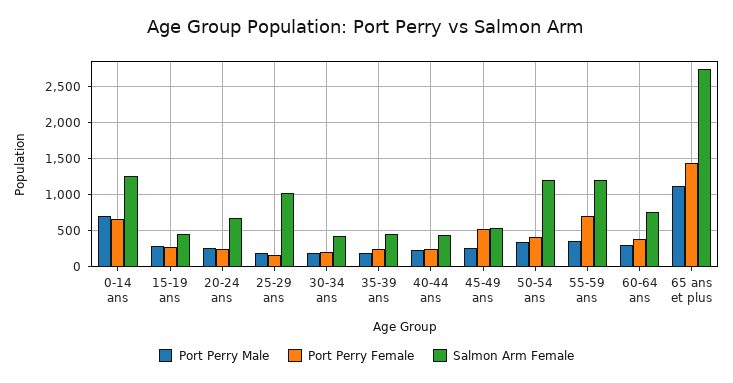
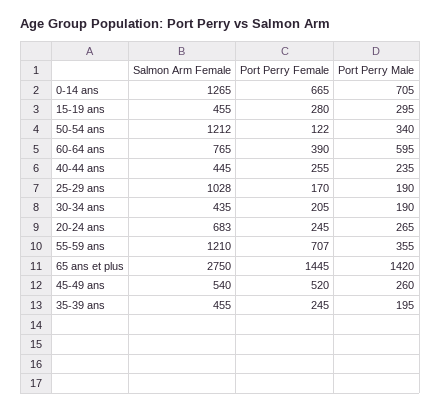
  {
    "Port Perry Male": {
      "0-14 ans": 705,
      "15-19 ans": 295,
      "20-24 ans": 265,
      "25-29 ans": 190,
      "30-34 ans": 190,
      "35-39 ans": 195,
      "40-44 ans": 235,
      "45-49 ans": 260,
      "50-54 ans": 340,
      "55-59 ans": 355,
-     "60-64 ans": 300,
+     "60-64 ans": 595,
-     "65 ans et plus": 1100
+     "65 ans et plus": 1420
    },
    "Port Perry Female": {
      "0-14 ans": 665,
      "15-19 ans": 280,
      "20-24 ans": 245,
      "25-29 ans": 170,
      "30-34 ans": 205,
      "35-39 ans": 245,
      "40-44 ans": 255,
      "45-49 ans": 520,
-     "50-54 ans": 400,
+     "50-54 ans": 122,
      "55-59 ans": 707,
      "60-64 ans": 390,
      "65 ans et plus": 1445
    },
    "Salmon Arm Female": {
      "0-14 ans": 1265,
      "15-19 ans": 455,
      "20-24 ans": 683,
      "25-29 ans": 1028,
      "30-34 ans": 435,
      "35-39 ans": 455,
      "40-44 ans": 445,
      "45-49 ans": 540,
      "50-54 ans": 1212,
      "55-59 ans": 1210,
      "60-64 ans": 765,
      "65 ans et plus": 2750
    }
  }

